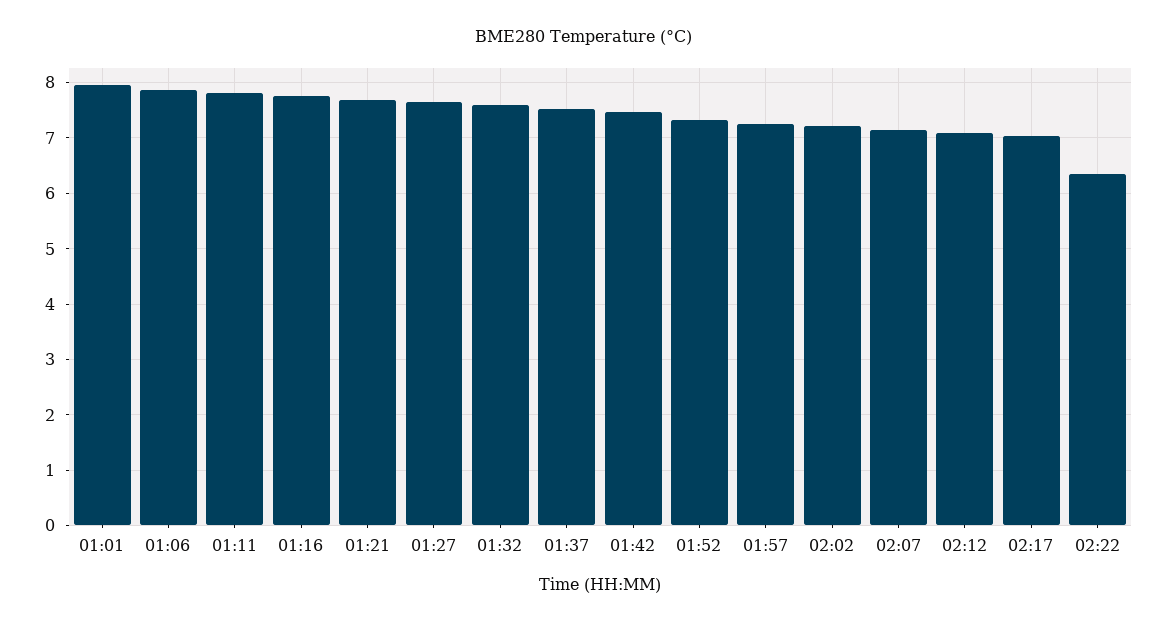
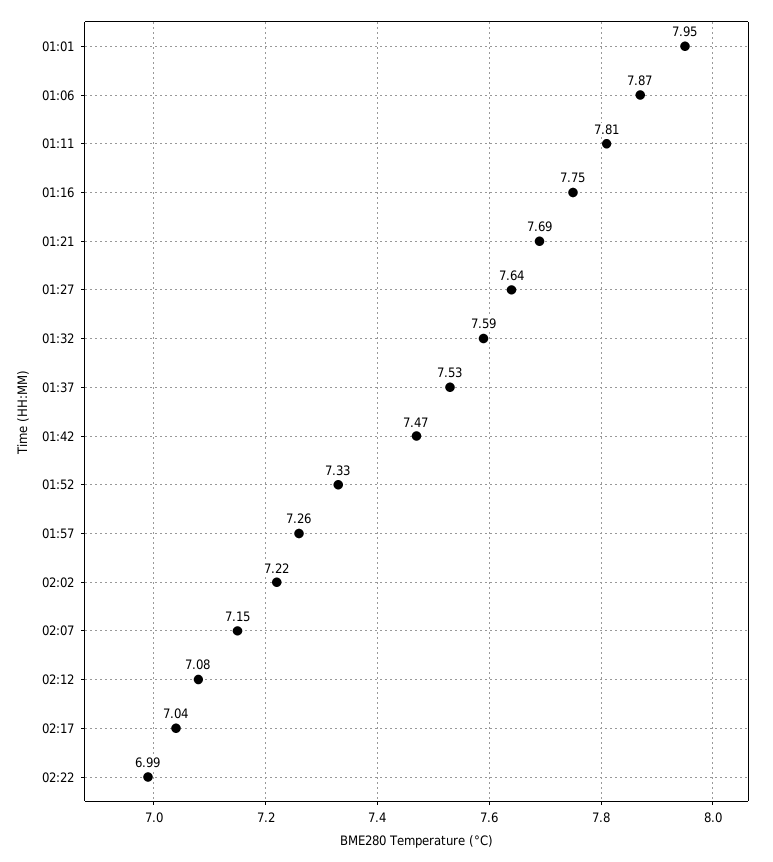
  {
    "01:01": 7.95,
    "01:06": 7.87,
    "01:11": 7.81,
    "01:16": 7.75,
    "01:21": 7.69,
    "01:27": 7.64,
    "01:32": 7.59,
    "01:37": 7.53,
    "01:42": 7.47,
    "01:52": 7.33,
    "01:57": 7.26,
    "02:02": 7.22,
    "02:07": 7.15,
    "02:12": 7.08,
    "02:17": 7.04,
-   "02:22": 6.4
+   "02:22": 6.99
  }

